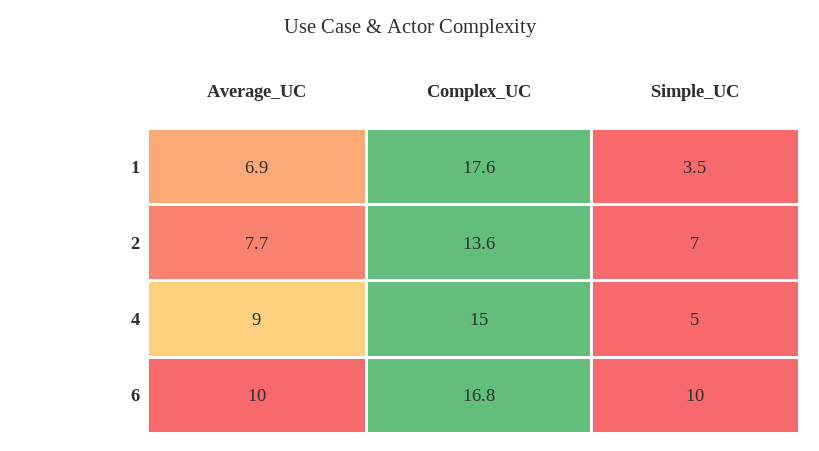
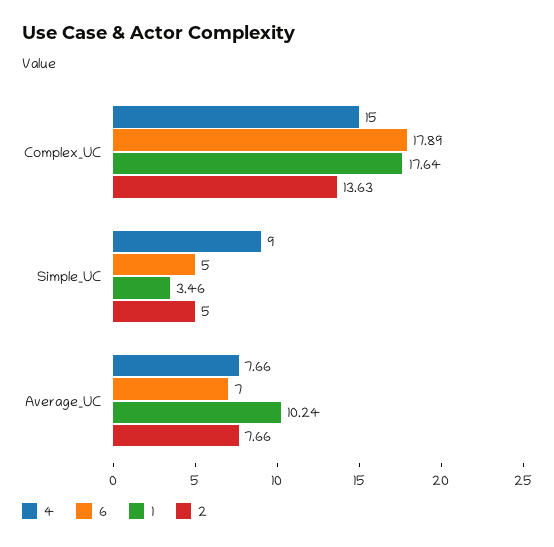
  {
    "1": {
-     "Average_UC": 6.9,
+     "Average_UC": 10.24,
      "Complex_UC": 17.64,
      "Simple_UC": 3.46
    },
    "2": {
      "Average_UC": 7.66,
      "Complex_UC": 13.63,
-     "Simple_UC": 7
+     "Simple_UC": 5
    },
    "4": {
-     "Average_UC": 9,
+     "Average_UC": 7.66,
      "Complex_UC": 15,
-     "Simple_UC": 5
+     "Simple_UC": 9
    },
    "6": {
-     "Average_UC": 10,
+     "Average_UC": 7,
-     "Complex_UC": 16.8,
+     "Complex_UC": 17.89,
-     "Simple_UC": 10
+     "Simple_UC": 5
    }
  }

